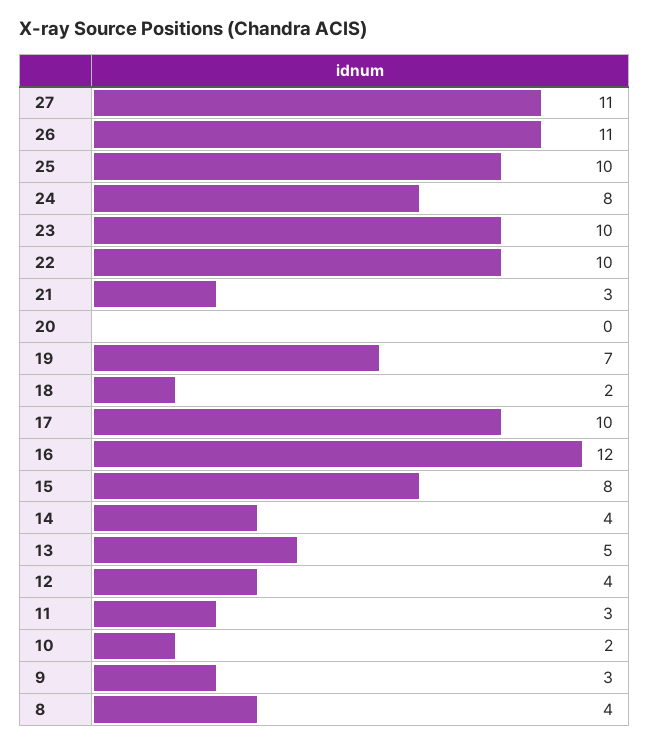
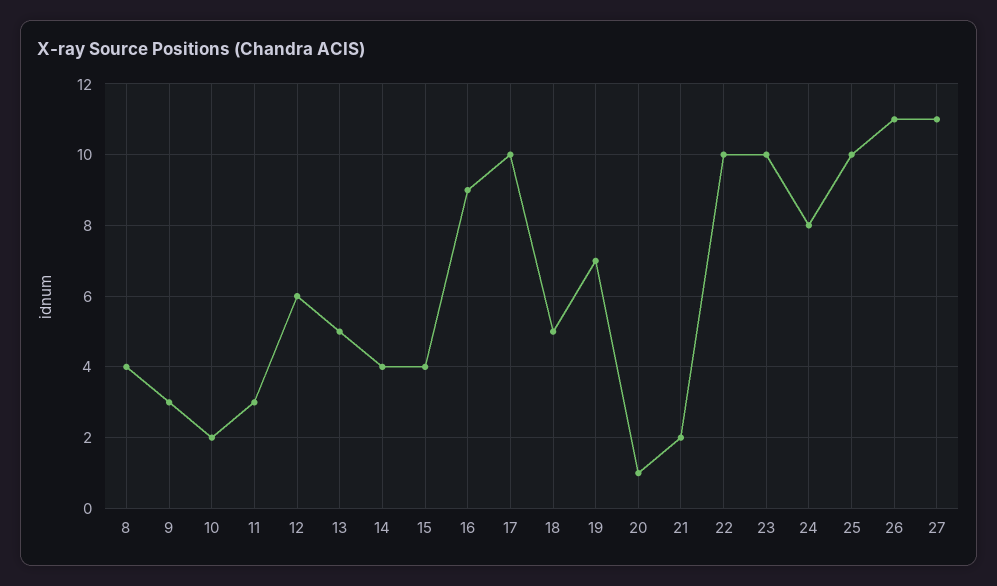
  {
    "27": 11,
    "26": 11,
    "25": 10,
    "24": 8,
    "23": 10,
    "22": 10,
-   "21": 3,
+   "21": 2,
-   "20": 0,
+   "20": 1,
    "19": 7,
-   "18": 2,
+   "18": 5,
    "17": 10,
-   "16": 12,
+   "16": 9,
-   "15": 8,
+   "15": 4,
    "14": 4,
    "13": 5,
-   "12": 4,
+   "12": 6,
    "11": 3,
    "10": 2,
    "9": 3,
    "8": 4
  }

